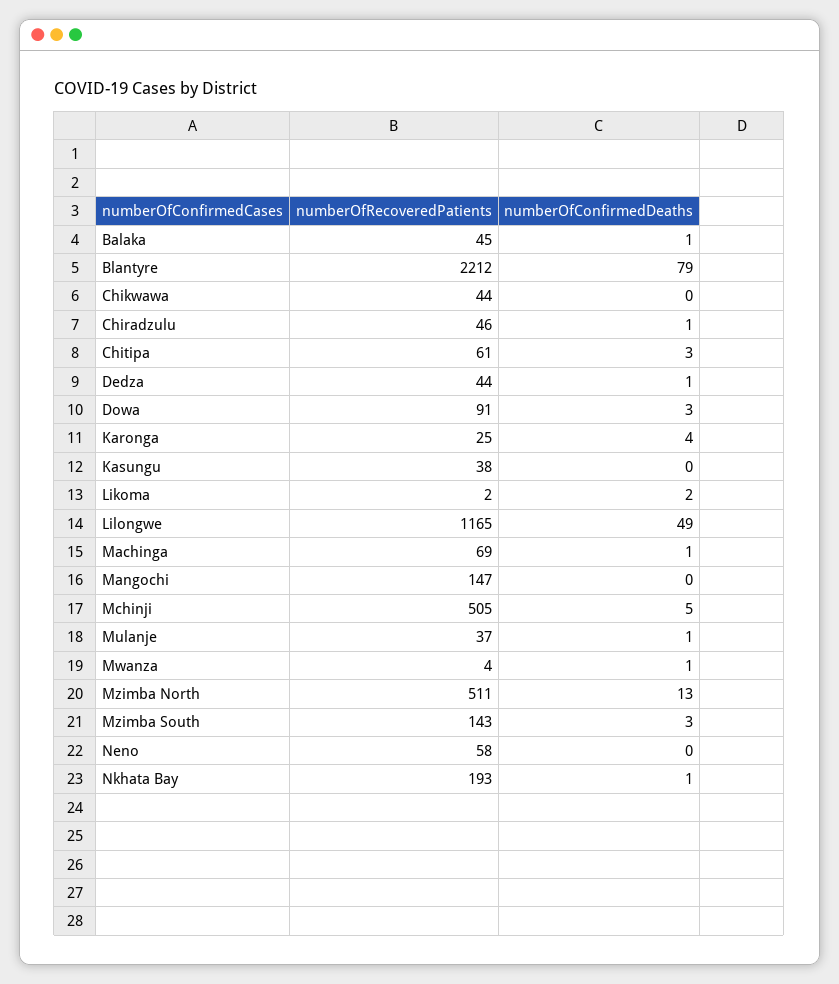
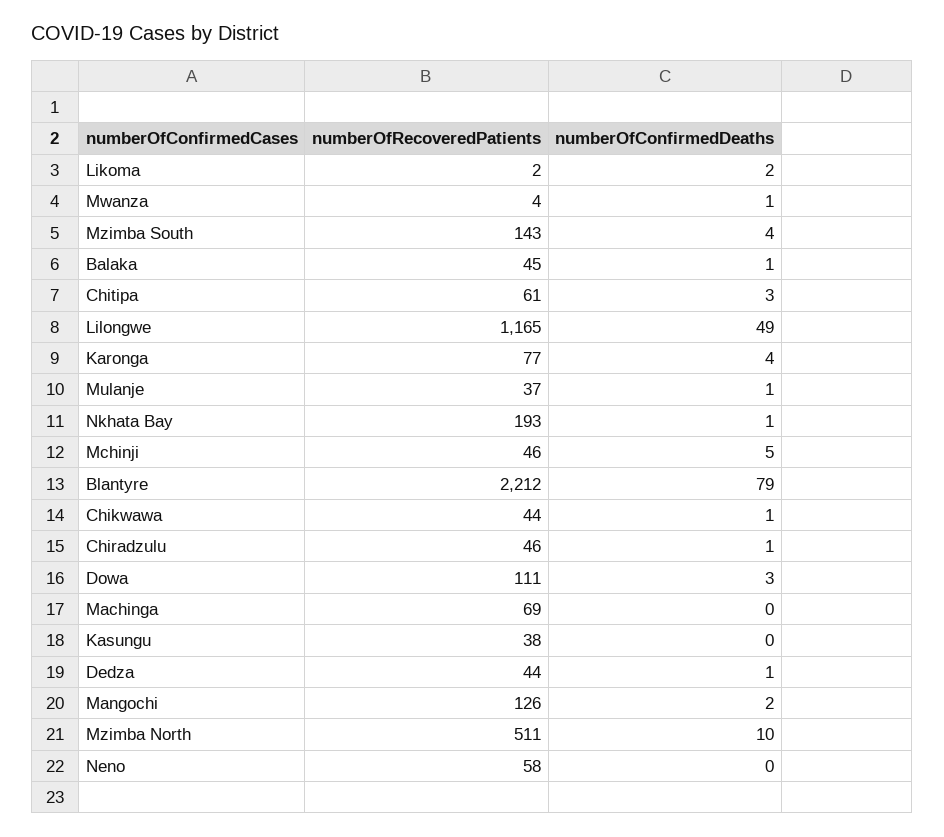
  {
    "numberOfRecoveredPatients": {
      "Balaka": 45,
      "Blantyre": 2212,
      "Chikwawa": 44,
      "Chiradzulu": 46,
      "Chitipa": 61,
      "Dedza": 44,
-     "Dowa": 91,
+     "Dowa": 111,
-     "Karonga": 25,
+     "Karonga": 77,
      "Kasungu": 38,
      "Likoma": 2,
      "Lilongwe": 1165,
      "Machinga": 69,
-     "Mangochi": 147,
+     "Mangochi": 126,
-     "Mchinji": 505,
+     "Mchinji": 46,
      "Mulanje": 37,
      "Mwanza": 4,
      "Mzimba North": 511,
      "Mzimba South": 143,
      "Neno": 58,
      "Nkhata Bay": 193
    },
    "numberOfConfirmedDeaths": {
      "Balaka": 1,
      "Blantyre": 79,
-     "Chikwawa": 0,
+     "Chikwawa": 1,
      "Chiradzulu": 1,
      "Chitipa": 3,
      "Dedza": 1,
      "Dowa": 3,
      "Karonga": 4,
      "Kasungu": 0,
      "Likoma": 2,
      "Lilongwe": 49,
-     "Machinga": 1,
+     "Machinga": 0,
-     "Mangochi": 0,
+     "Mangochi": 2,
      "Mchinji": 5,
      "Mulanje": 1,
      "Mwanza": 1,
-     "Mzimba North": 13,
+     "Mzimba North": 10,
-     "Mzimba South": 3,
+     "Mzimba South": 4,
      "Neno": 0,
      "Nkhata Bay": 1
    }
  }

